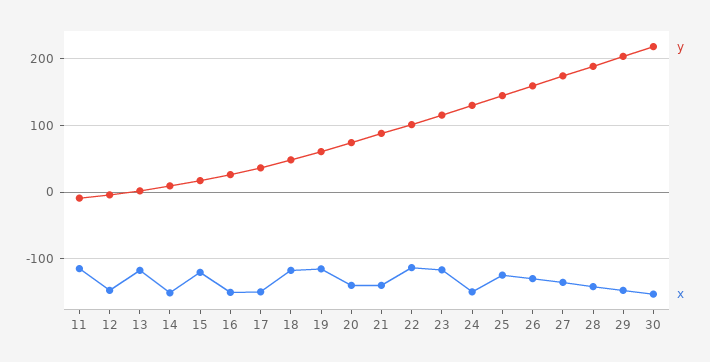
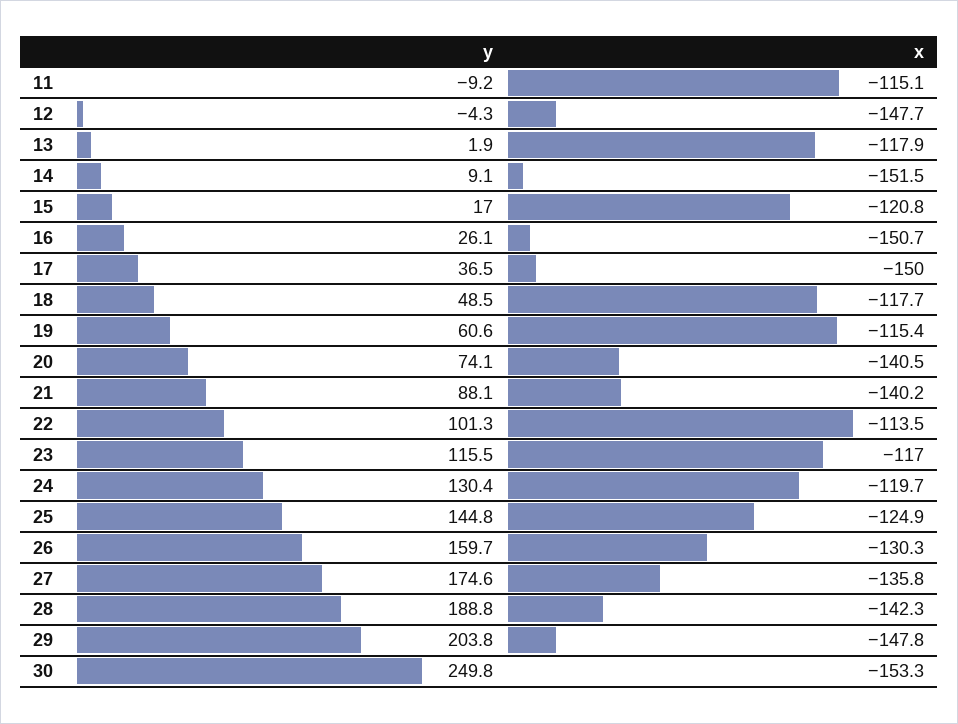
  {
    "y": {
      "11": -9.2,
      "12": -4.3,
      "13": 1.9,
      "14": 9.1,
      "15": 17,
      "16": 26.1,
      "17": 36.5,
      "18": 48.5,
      "19": 60.6,
      "20": 74.1,
      "21": 88.1,
      "22": 101.3,
      "23": 115.5,
      "24": 130.4,
      "25": 144.8,
      "26": 159.7,
      "27": 174.6,
      "28": 188.8,
      "29": 203.8,
-     "30": 220
+     "30": 249.8
    },
    "x": {
      "11": -115.1,
      "12": -147.7,
      "13": -117.9,
      "14": -151.5,
      "15": -120.8,
      "16": -150.7,
      "17": -150,
      "18": -117.7,
      "19": -115.4,
      "20": -140.5,
      "21": -140.2,
      "22": -113.5,
      "23": -117,
-     "24": -150,
+     "24": -119.7,
      "25": -124.9,
      "26": -130.3,
      "27": -135.8,
      "28": -142.3,
      "29": -147.8,
      "30": -153.3
    }
  }

